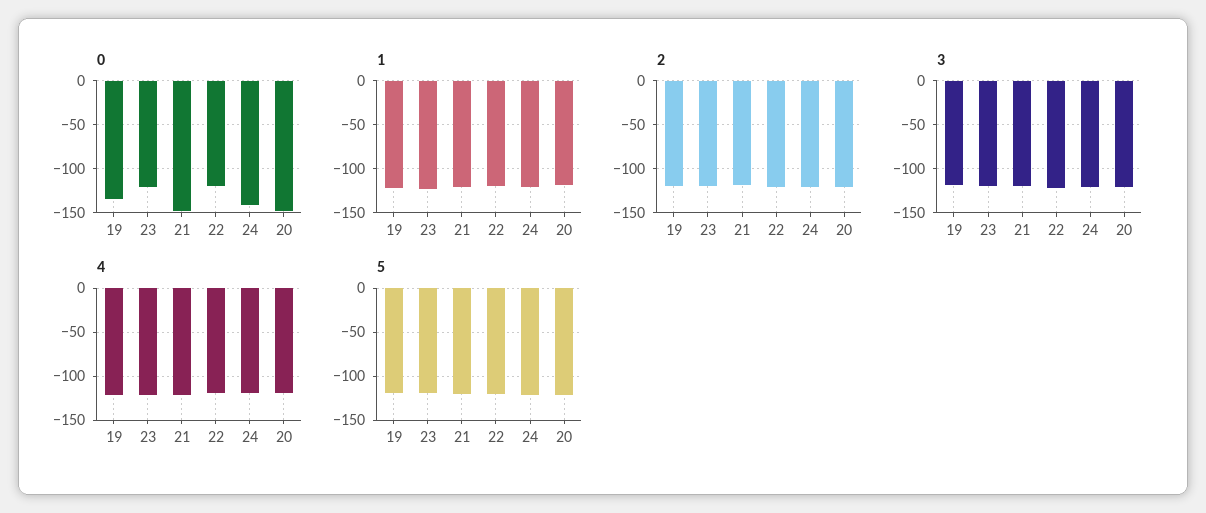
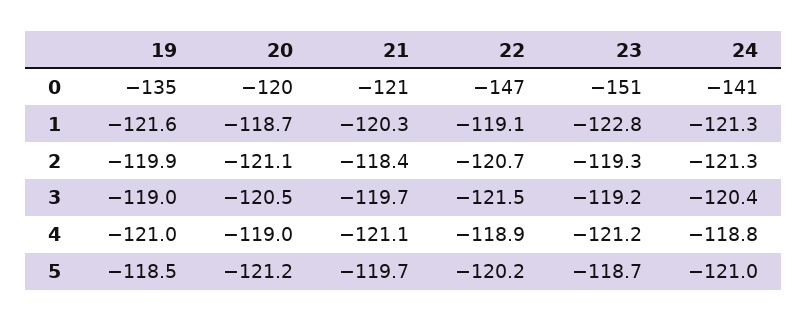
  {
    "0": {
      "19": -135,
-     "23": -120,
+     "23": -151,
-     "21": -150,
+     "21": -121,
-     "22": -120,
+     "22": -147,
      "24": -141,
-     "20": -150
+     "20": -120
    },
    "1": {
      "19": -121.6,
      "23": -122.8,
      "21": -120.3,
      "22": -119.1,
      "24": -121.3,
      "20": -118.7
    },
    "2": {
      "19": -119.9,
      "23": -119.3,
      "21": -118.4,
      "22": -120.7,
      "24": -121.3,
      "20": -121.1
    },
    "3": {
      "19": -119,
      "23": -119.2,
      "21": -119.7,
      "22": -121.5,
      "24": -120.4,
      "20": -120.5
    },
    "4": {
      "19": -121,
      "23": -121.2,
      "21": -121.1,
      "22": -118.9,
      "24": -118.8,
      "20": -119
    },
    "5": {
      "19": -118.5,
      "23": -118.7,
      "21": -119.7,
      "22": -120.2,
      "24": -121,
      "20": -121.2
    }
  }

